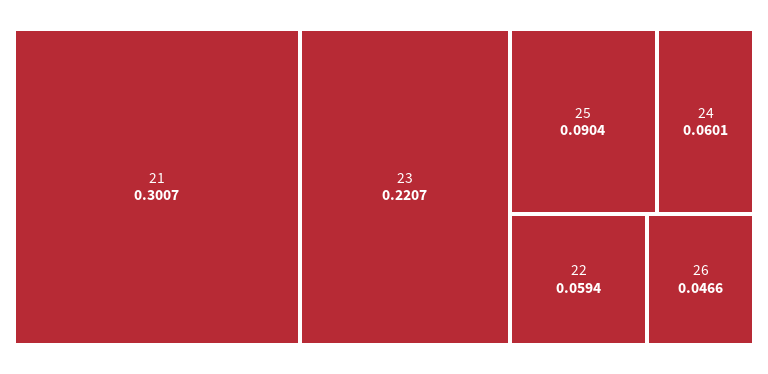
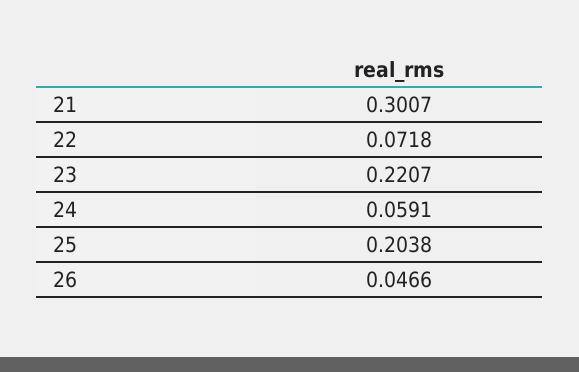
  {
    "21": 0.3007,
    "23": 0.2207,
-   "25": 0.0904,
+   "25": 0.2038,
-   "24": 0.0601,
+   "24": 0.0591,
-   "22": 0.0594,
+   "22": 0.0718,
    "26": 0.0466
  }

